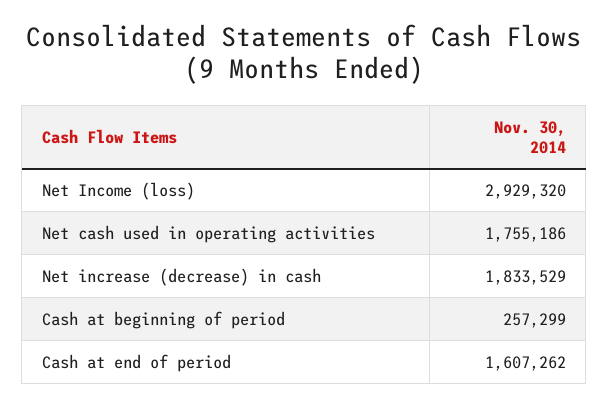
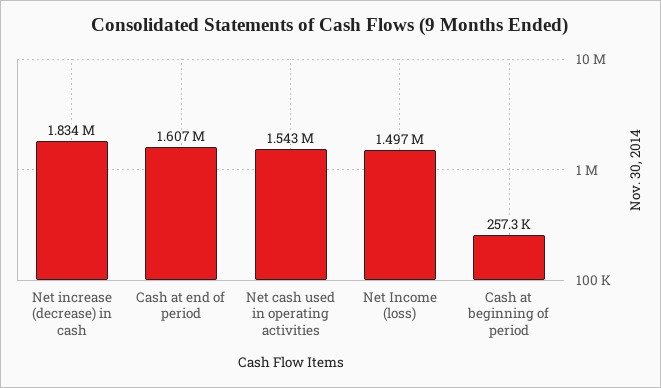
  {
-   "Net Income (loss)": 2929320,
+   "Net Income (loss)": 1497000,
-   "Net cash used in operating activities": 1755186,
+   "Net cash used in operating activities": 1543000,
    "Net increase (decrease) in cash": 1833529,
    "Cash at beginning of period": 257299,
    "Cash at end of period": 1607262
  }

